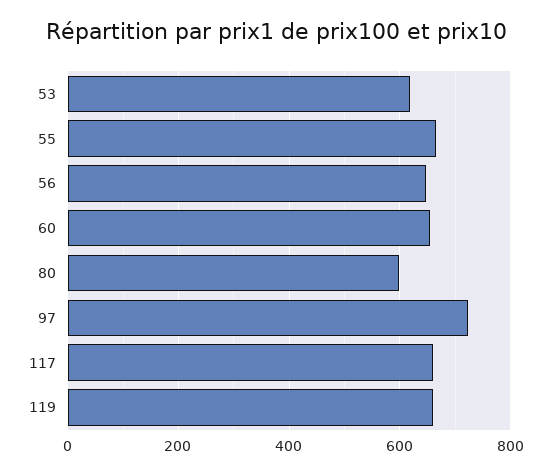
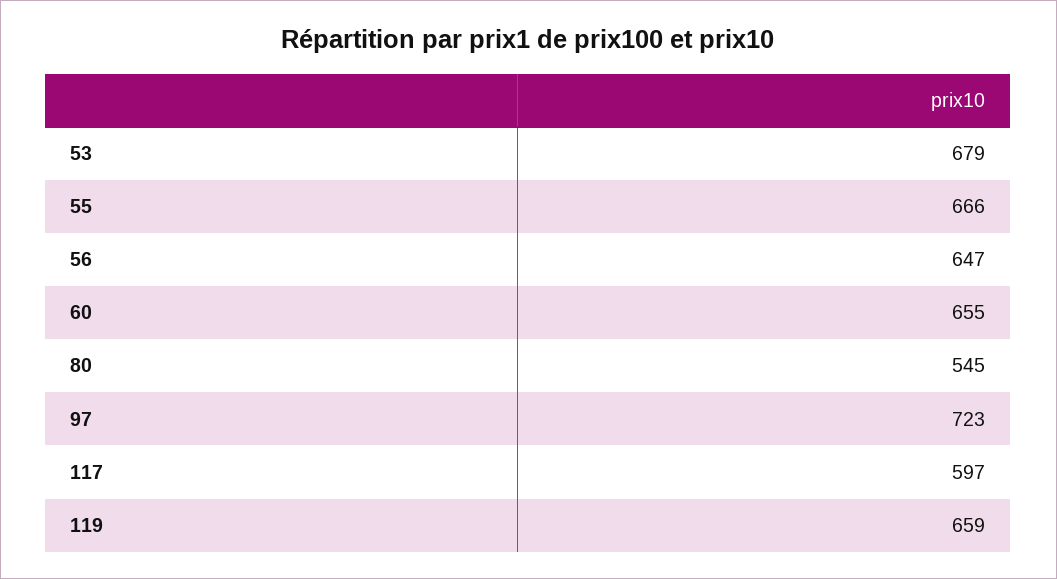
  {
-   "53": 620,
+   "53": 679,
    "55": 666,
    "56": 647,
    "60": 655,
-   "80": 600,
+   "80": 545,
    "97": 723,
-   "117": 660,
+   "117": 597,
    "119": 659
  }

